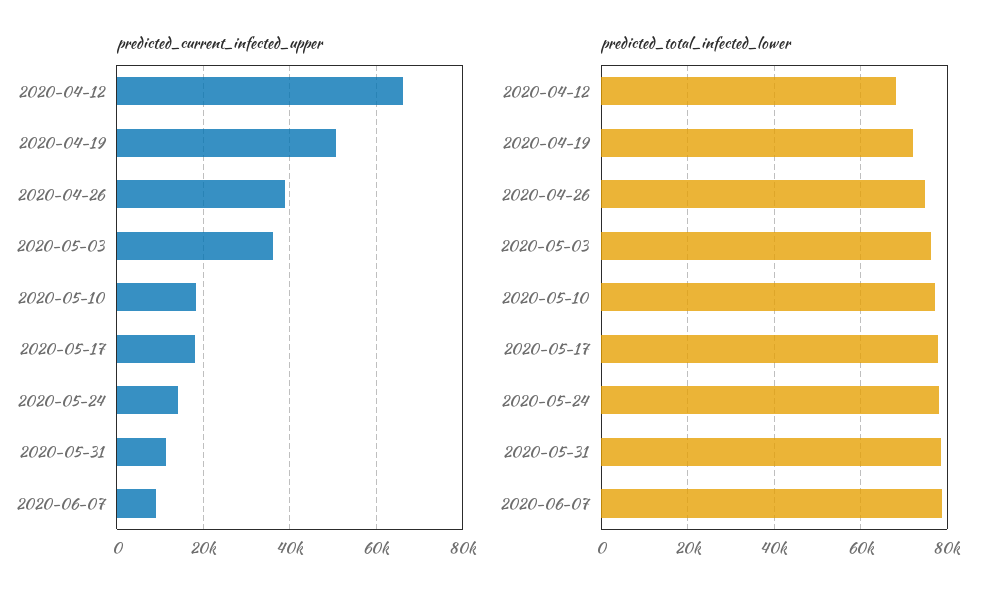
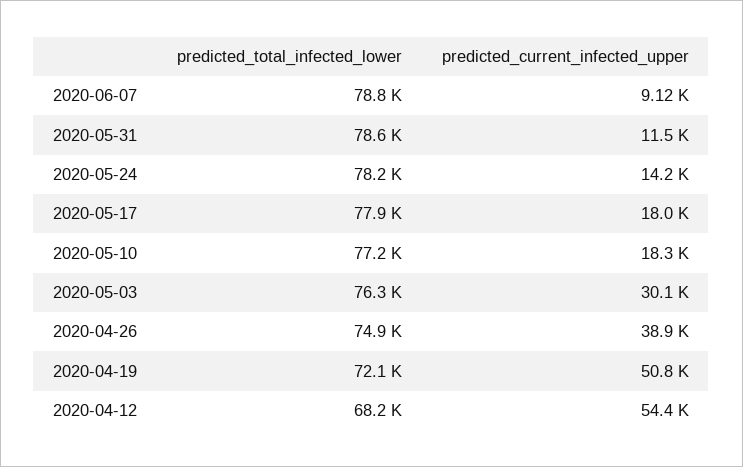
  {
    "predicted_current_infected_upper": {
-     "2020-04-12": 66000,
+     "2020-04-12": 54400,
      "2020-04-19": 50800,
      "2020-04-26": 38900,
-     "2020-05-03": 36000,
+     "2020-05-03": 30100,
      "2020-05-10": 18300,
      "2020-05-17": 18000,
      "2020-05-24": 14200,
      "2020-05-31": 11500,
      "2020-06-07": 9120
    },
    "predicted_total_infected_lower": {
      "2020-04-12": 68200,
      "2020-04-19": 72100,
      "2020-04-26": 74900,
      "2020-05-03": 76300,
      "2020-05-10": 77200,
      "2020-05-17": 77900,
      "2020-05-24": 78200,
      "2020-05-31": 78600,
      "2020-06-07": 78800
    }
  }

